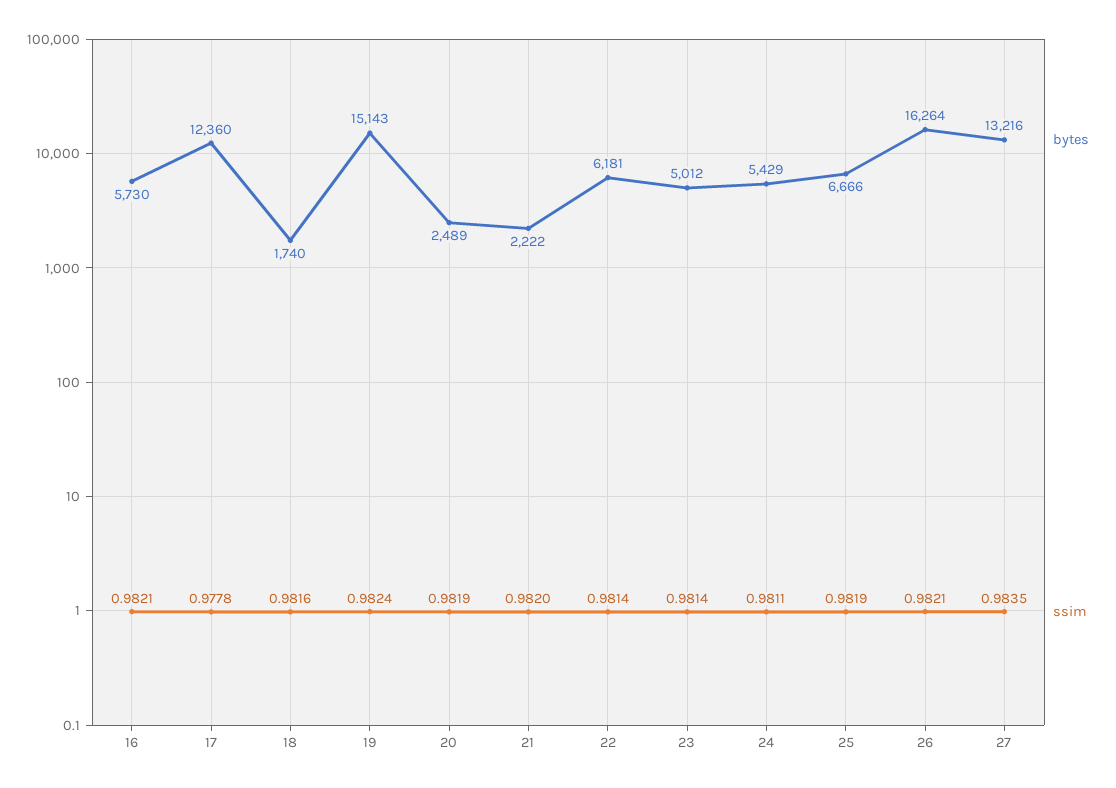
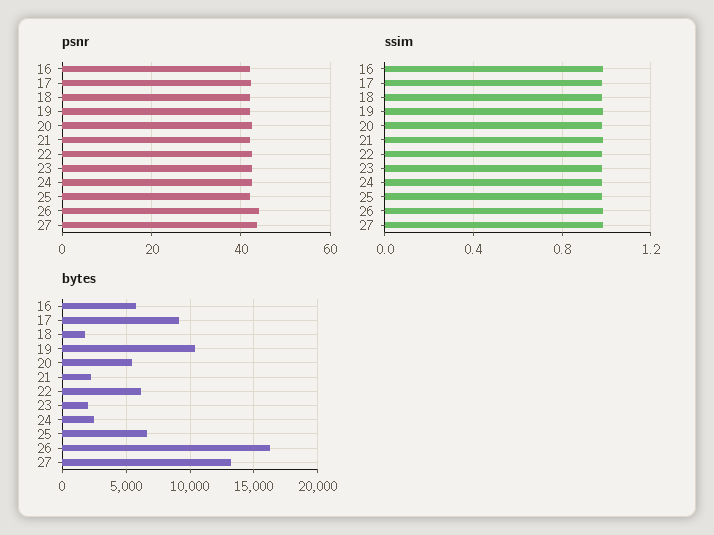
  {
    "bytes": {
      "16": 5730,
-     "17": 12360,
+     "17": 9000,
      "18": 1740,
-     "19": 15143,
+     "19": 10500,
-     "20": 2489,
+     "20": 5500,
      "21": 2222,
      "22": 6181,
-     "23": 5012,
+     "23": 2000,
-     "24": 5429,
+     "24": 2500,
      "25": 6666,
      "26": 16264,
      "27": 13216
    },
    "ssim": {
      "16": 0.9821,
      "17": 0.9778,
      "18": 0.9816,
      "19": 0.9824,
      "20": 0.9819,
      "21": 0.982,
      "22": 0.9814,
      "23": 0.9814,
      "24": 0.9811,
      "25": 0.9819,
      "26": 0.9821,
      "27": 0.9835
-   }
+   },
+   "psnr": {
+     "16": 42,
+     "17": 42,
+     "18": 42,
+     "19": 42,
+     "20": 42,
+     "21": 42,
+     "22": 42,
+     "23": 42,
+     "24": 42,
+     "25": 42,
+     "26": 44,
+     "27": 44
+   }
  }

